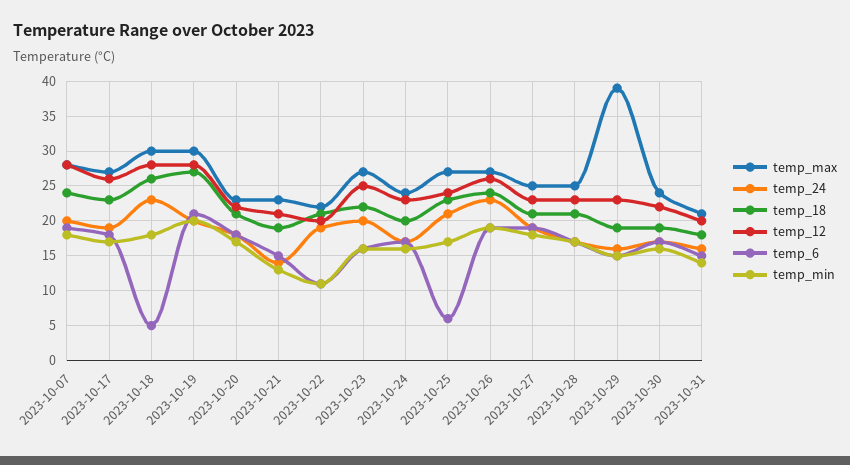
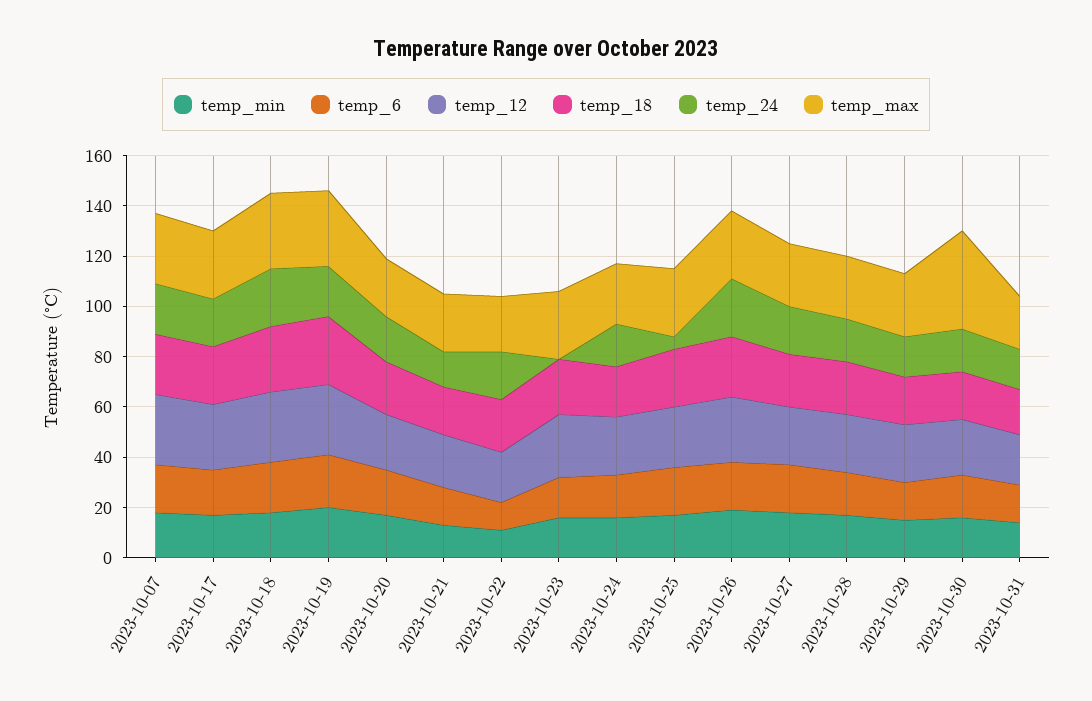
  {
    "temp_max": {
      "2023-10-07": 28,
      "2023-10-17": 27,
      "2023-10-18": 30,
      "2023-10-19": 30,
      "2023-10-20": 23,
      "2023-10-21": 23,
      "2023-10-22": 22,
      "2023-10-23": 27,
      "2023-10-24": 24,
      "2023-10-25": 27,
      "2023-10-26": 27,
      "2023-10-27": 25,
      "2023-10-28": 25,
-     "2023-10-29": 39,
+     "2023-10-29": 25,
-     "2023-10-30": 24,
+     "2023-10-30": 40,
      "2023-10-31": 21
    },
    "temp_24": {
      "2023-10-07": 20,
      "2023-10-17": 19,
      "2023-10-18": 23,
      "2023-10-19": 20,
      "2023-10-20": 18,
      "2023-10-21": 14,
      "2023-10-22": 19,
-     "2023-10-23": 20,
+     "2023-10-23": 0,
      "2023-10-24": 17,
-     "2023-10-25": 21,
+     "2023-10-25": 5,
      "2023-10-26": 23,
      "2023-10-27": 19,
      "2023-10-28": 17,
      "2023-10-29": 16,
      "2023-10-30": 17,
      "2023-10-31": 16
    },
    "temp_18": {
      "2023-10-07": 24,
      "2023-10-17": 23,
      "2023-10-18": 26,
      "2023-10-19": 27,
      "2023-10-20": 21,
      "2023-10-21": 19,
      "2023-10-22": 21,
      "2023-10-23": 22,
      "2023-10-24": 20,
      "2023-10-25": 23,
      "2023-10-26": 24,
      "2023-10-27": 21,
      "2023-10-28": 21,
      "2023-10-29": 19,
      "2023-10-30": 19,
      "2023-10-31": 18
    },
    "temp_12": {
      "2023-10-07": 28,
      "2023-10-17": 26,
      "2023-10-18": 28,
      "2023-10-19": 28,
      "2023-10-20": 22,
      "2023-10-21": 21,
      "2023-10-22": 20,
      "2023-10-23": 25,
      "2023-10-24": 23,
      "2023-10-25": 24,
      "2023-10-26": 26,
      "2023-10-27": 23,
      "2023-10-28": 23,
      "2023-10-29": 23,
      "2023-10-30": 22,
      "2023-10-31": 20
    },
    "temp_6": {
      "2023-10-07": 19,
      "2023-10-17": 18,
-     "2023-10-18": 5,
+     "2023-10-18": 20,
      "2023-10-19": 21,
      "2023-10-20": 18,
      "2023-10-21": 15,
      "2023-10-22": 11,
      "2023-10-23": 16,
      "2023-10-24": 17,
-     "2023-10-25": 6,
+     "2023-10-25": 20,
      "2023-10-26": 19,
      "2023-10-27": 19,
      "2023-10-28": 17,
      "2023-10-29": 15,
      "2023-10-30": 17,
      "2023-10-31": 15
    },
    "temp_min": {
      "2023-10-07": 18,
      "2023-10-17": 17,
      "2023-10-18": 18,
      "2023-10-19": 20,
      "2023-10-20": 17,
      "2023-10-21": 13,
      "2023-10-22": 11,
      "2023-10-23": 16,
      "2023-10-24": 16,
      "2023-10-25": 17,
      "2023-10-26": 19,
      "2023-10-27": 18,
      "2023-10-28": 17,
      "2023-10-29": 15,
      "2023-10-30": 16,
      "2023-10-31": 14
    }
  }

